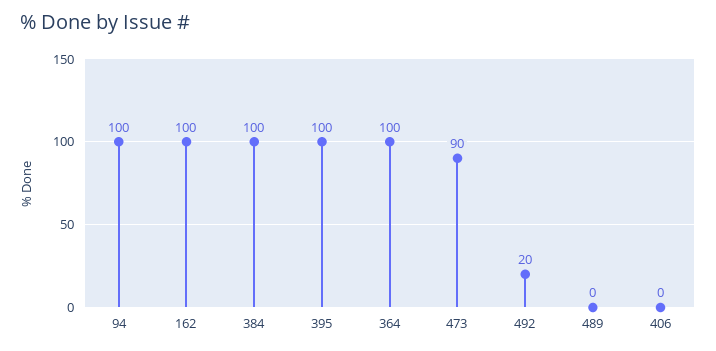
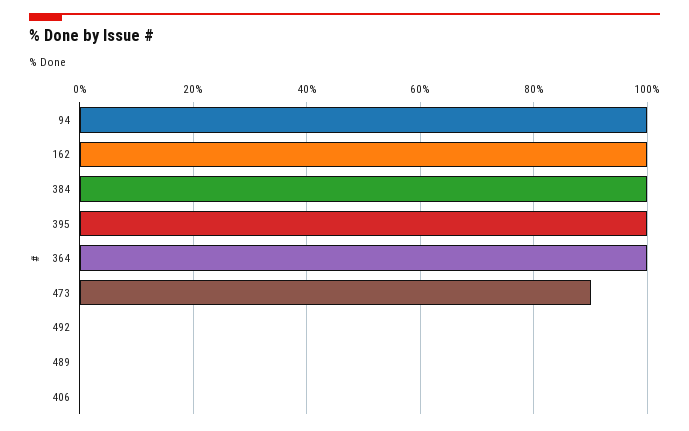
  {
    "94": 100,
    "162": 100,
    "384": 100,
    "395": 100,
    "364": 100,
    "473": 90,
-   "492": 20,
+   "492": 0,
    "489": 0,
    "406": 0
  }

